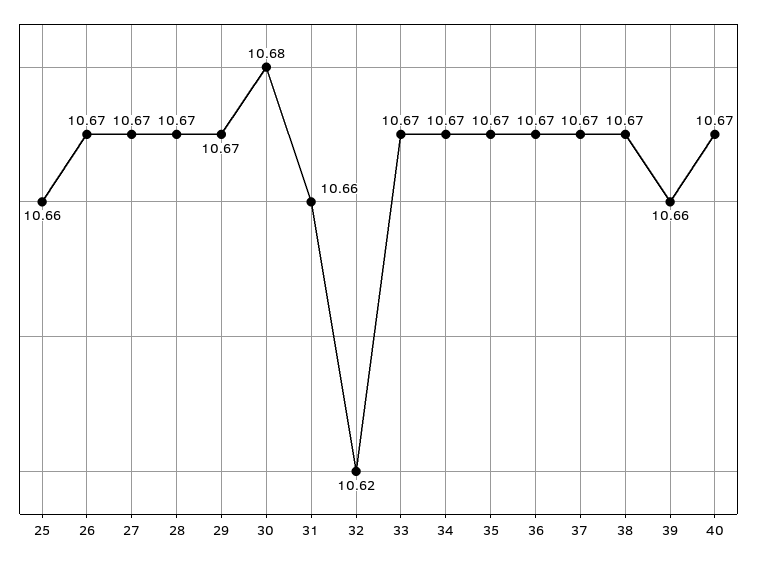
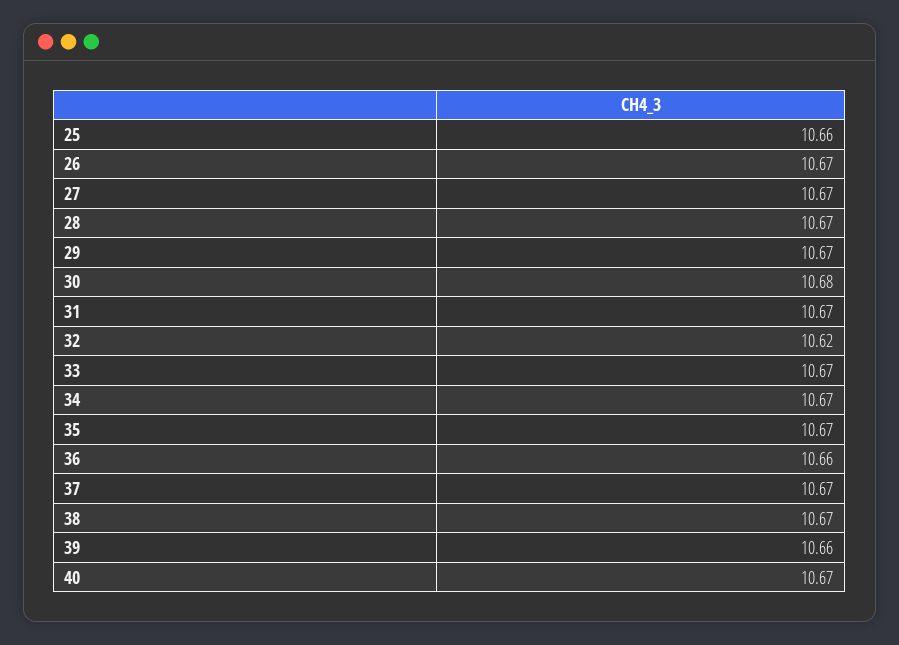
  {
    "25": 10.66,
    "26": 10.67,
    "27": 10.67,
    "28": 10.67,
    "29": 10.67,
    "30": 10.68,
-   "31": 10.66,
+   "31": 10.67,
    "32": 10.62,
    "33": 10.67,
    "34": 10.67,
    "35": 10.67,
-   "36": 10.67,
+   "36": 10.66,
    "37": 10.67,
    "38": 10.67,
    "39": 10.66,
    "40": 10.67
  }

